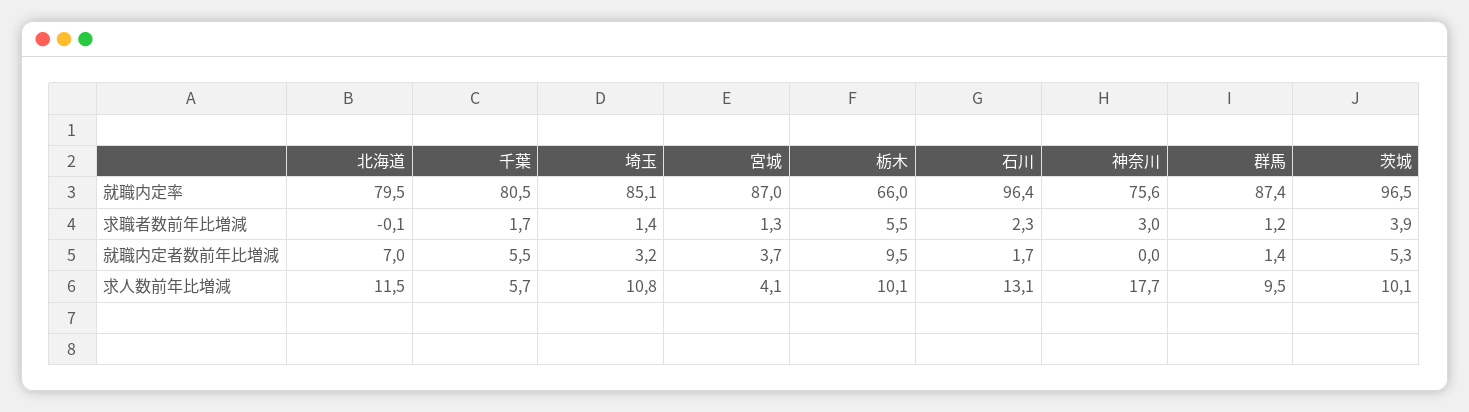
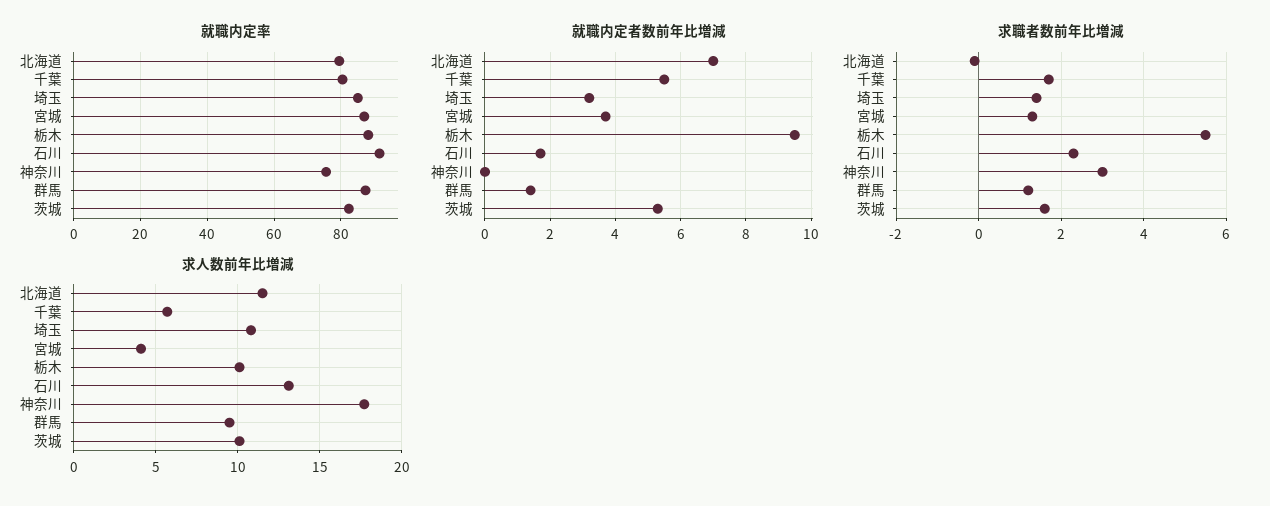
  {
    "就職内定率": {
      "北海道": 79.5,
      "千葉": 80.5,
      "埼玉": 85.1,
      "宮城": 87,
-     "栃木": 66,
+     "栃木": 88,
-     "石川": 96.4,
+     "石川": 92,
      "神奈川": 75.6,
      "群馬": 87.4,
-     "茨城": 96.5
+     "茨城": 82
    },
    "求職者数前年比増減": {
      "北海道": -0.1,
      "千葉": 1.7,
      "埼玉": 1.4,
      "宮城": 1.3,
      "栃木": 5.5,
      "石川": 2.3,
      "神奈川": 3,
      "群馬": 1.2,
-     "茨城": 3.9
+     "茨城": 1.5
    },
    "就職内定者数前年比増減": {
      "北海道": 7,
      "千葉": 5.5,
      "埼玉": 3.2,
      "宮城": 3.7,
      "栃木": 9.5,
      "石川": 1.7,
      "神奈川": 0,
      "群馬": 1.4,
      "茨城": 5.3
    },
    "求人数前年比増減": {
      "北海道": 11.5,
      "千葉": 5.7,
      "埼玉": 10.8,
      "宮城": 4.1,
      "栃木": 10.1,
      "石川": 13.1,
      "神奈川": 17.7,
      "群馬": 9.5,
      "茨城": 10.1
    }
  }

